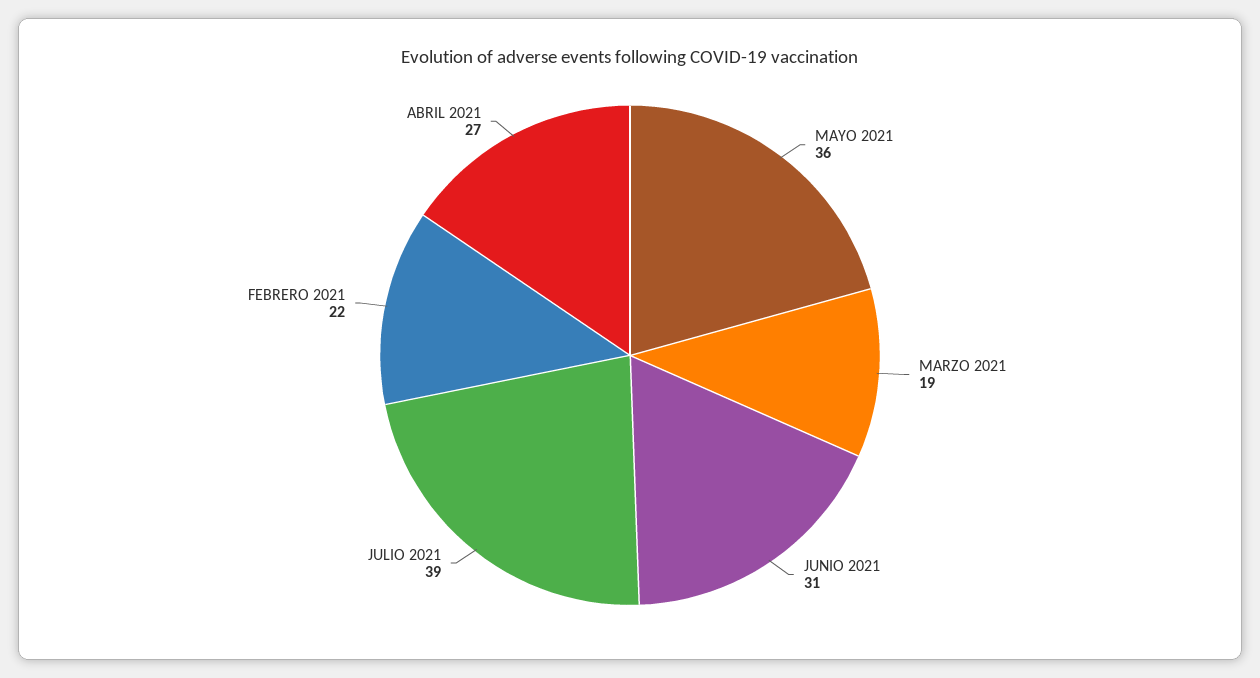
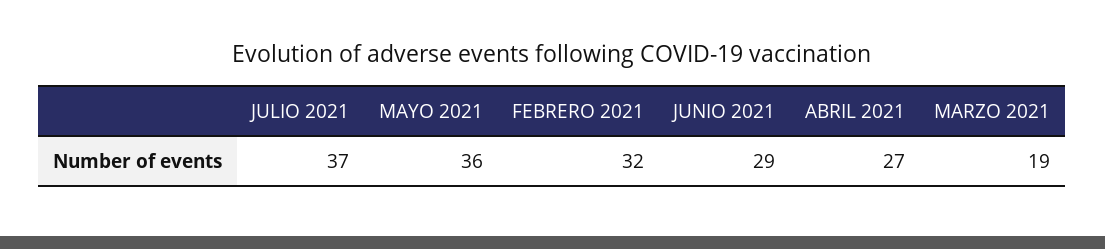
  {
    "MAYO 2021": 36,
    "MARZO 2021": 19,
-   "JUNIO 2021": 31,
+   "JUNIO 2021": 29,
-   "JULIO 2021": 39,
+   "JULIO 2021": 37,
-   "FEBRERO 2021": 22,
+   "FEBRERO 2021": 32,
    "ABRIL 2021": 27
  }

